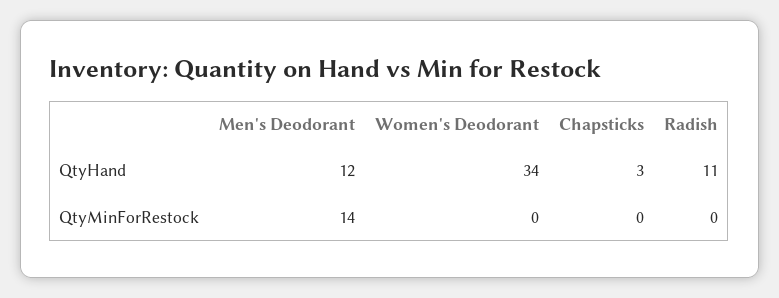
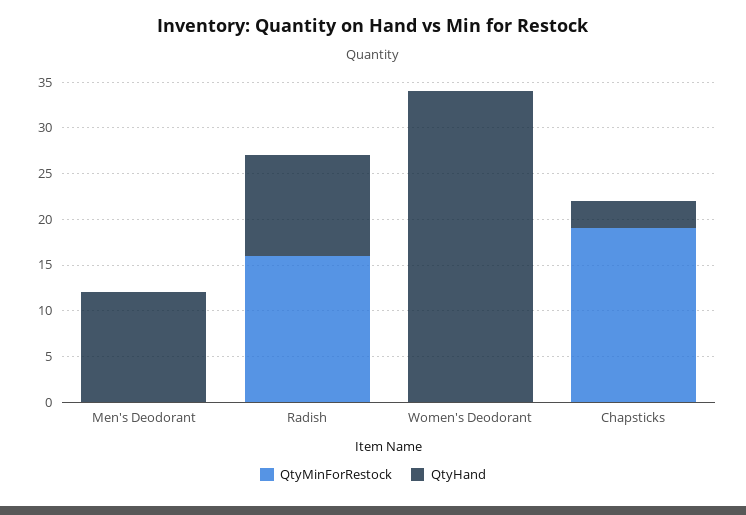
  {
    "QtyHand": {
      "Men's Deodorant": 12,
      "Women's Deodorant": 34,
      "Chapsticks": 3,
      "Radish": 11
    },
    "QtyMinForRestock": {
-     "Men's Deodorant": 14,
+     "Men's Deodorant": 0,
      "Women's Deodorant": 0,
-     "Chapsticks": 0,
+     "Chapsticks": 19,
-     "Radish": 0
+     "Radish": 16
    }
  }

